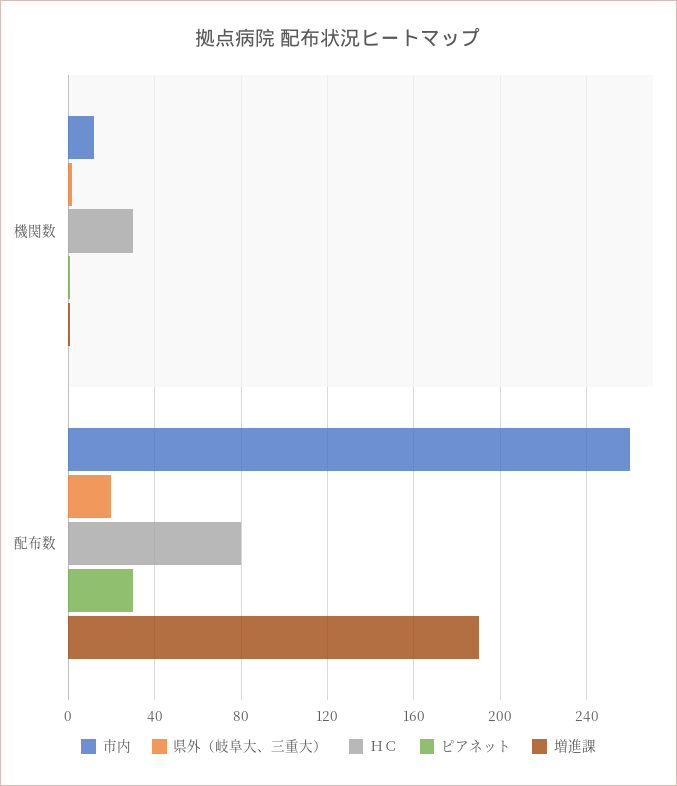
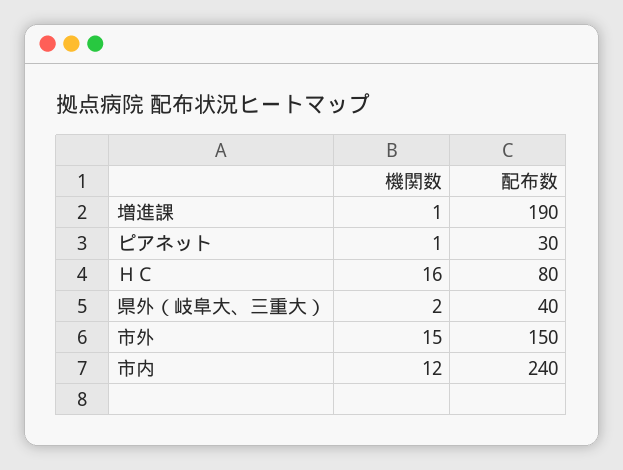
  {
    "市内": {
      "機関数": 12,
-     "配布数": 260
+     "配布数": 240
    },
    "県外（岐阜大、三重大）": {
      "機関数": 2,
-     "配布数": 20
+     "配布数": 40
    },
    "ＨＣ": {
-     "機関数": 30,
+     "機関数": 16,
      "配布数": 80
    },
    "ピアネット": {
      "機関数": 1,
      "配布数": 30
    },
    "増進課": {
      "機関数": 1,
      "配布数": 190
-   }
+   },
+   "市外": {
+     "機関数": 15,
+     "配布数": 150
+   }
  }

